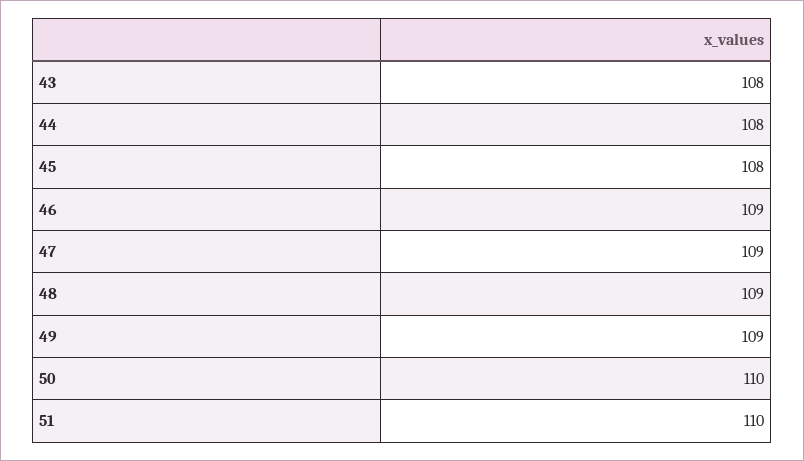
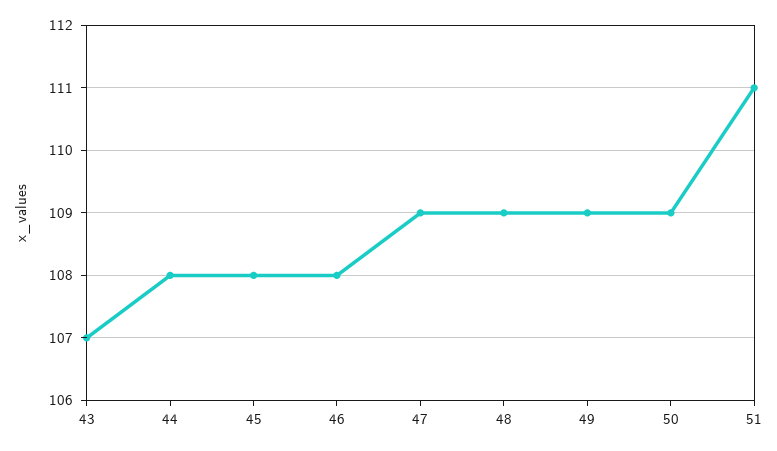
  {
-   "43": 108,
+   "43": 107,
    "44": 108,
    "45": 108,
-   "46": 109,
+   "46": 108,
    "47": 109,
    "48": 109,
    "49": 109,
-   "50": 110,
+   "50": 109,
-   "51": 110
+   "51": 111
  }

